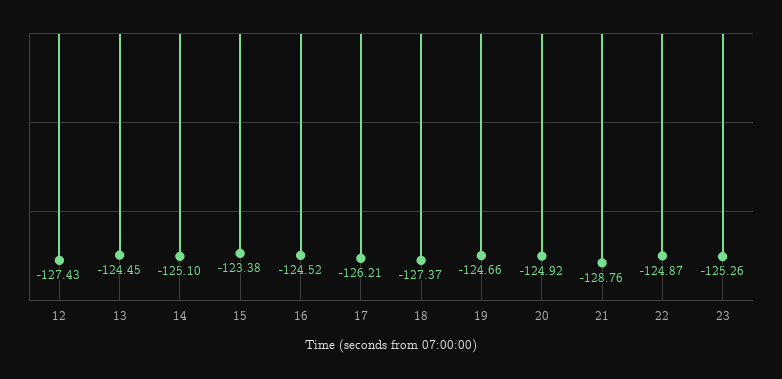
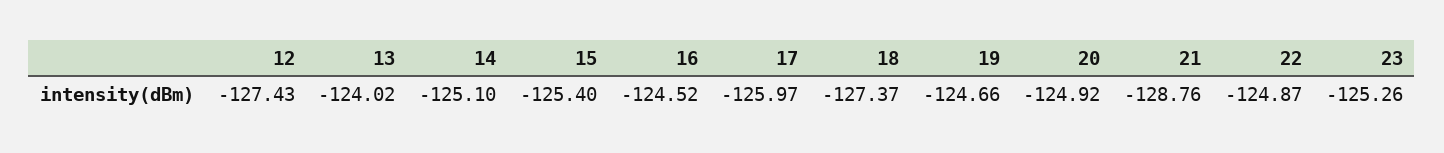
  {
    "12": -127.43,
-   "13": -124.45,
+   "13": -124.02,
    "14": -125.1,
-   "15": -123.38,
+   "15": -125.4,
    "16": -124.52,
-   "17": -126.21,
+   "17": -125.97,
    "18": -127.37,
    "19": -124.66,
    "20": -124.92,
    "21": -128.76,
    "22": -124.87,
    "23": -125.26
  }

